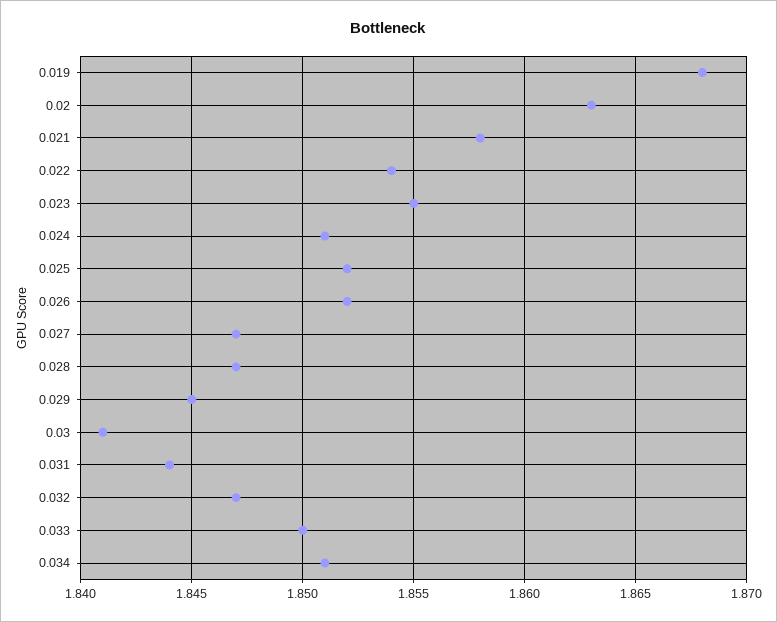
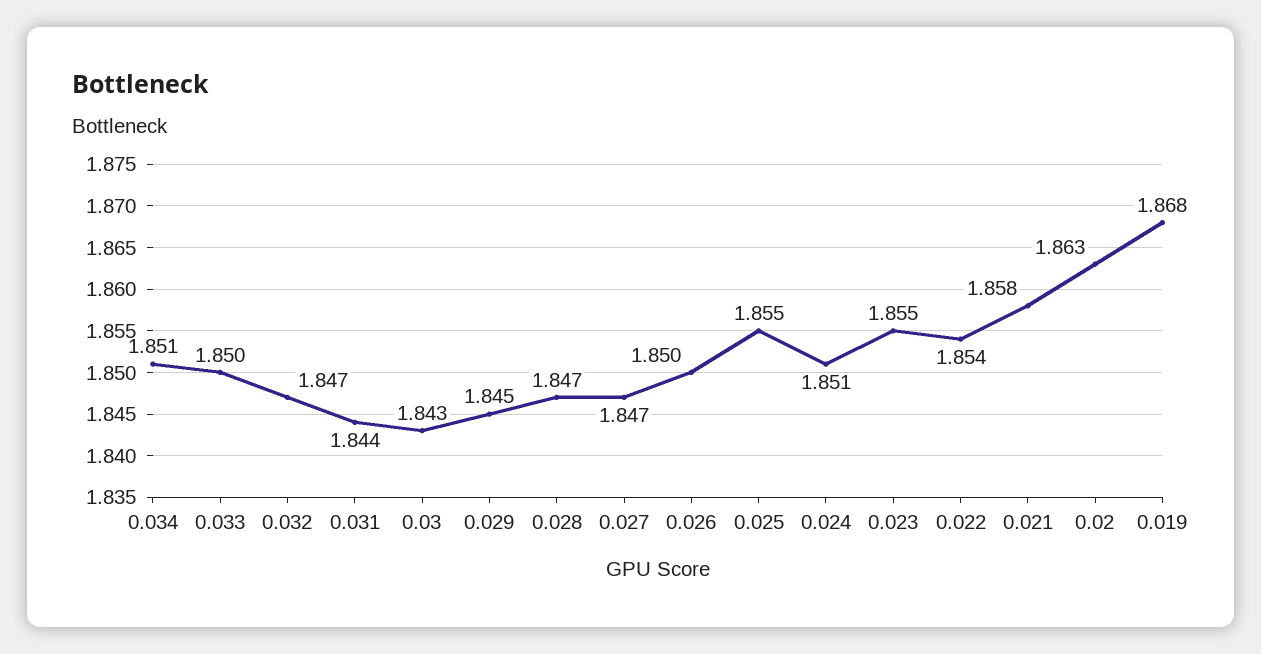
  {
    "0.019": 1.868,
    "0.02": 1.863,
    "0.021": 1.858,
    "0.022": 1.854,
    "0.023": 1.855,
    "0.024": 1.851,
-   "0.025": 1.852,
+   "0.025": 1.855,
-   "0.026": 1.852,
+   "0.026": 1.85,
    "0.027": 1.847,
    "0.028": 1.847,
    "0.029": 1.845,
-   "0.03": 1.841,
+   "0.03": 1.843,
    "0.031": 1.844,
    "0.032": 1.847,
    "0.033": 1.85,
    "0.034": 1.851
  }

